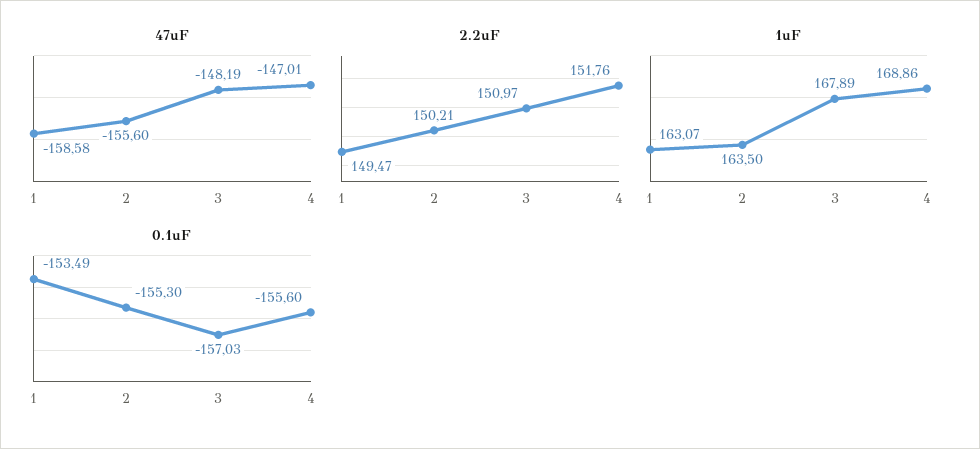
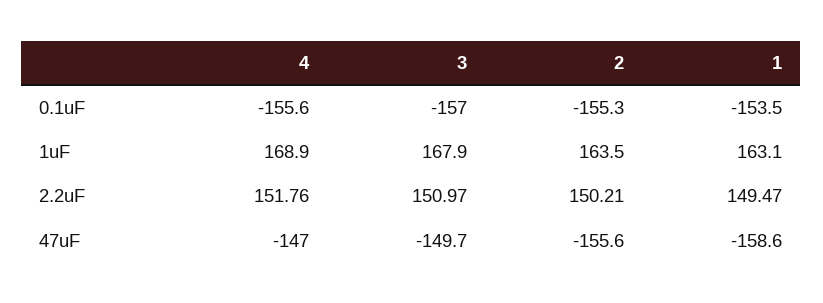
  {
    "47uF": {
      "1": -158.58,
      "2": -155.6,
-     "3": -148.19,
+     "3": -149.7,
      "4": -147.01
    },
    "2.2uF": {
      "1": 149.47,
      "2": 150.21,
      "3": 150.97,
      "4": 151.76
    },
    "1uF": {
      "1": 163.07,
      "2": 163.5,
      "3": 167.89,
      "4": 168.86
    },
    "0.1uF": {
      "1": -153.49,
      "2": -155.3,
      "3": -157.03,
      "4": -155.6
    }
  }

